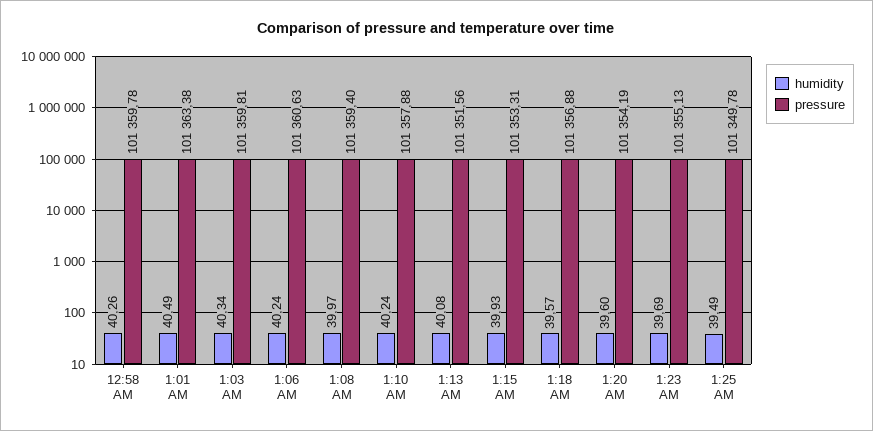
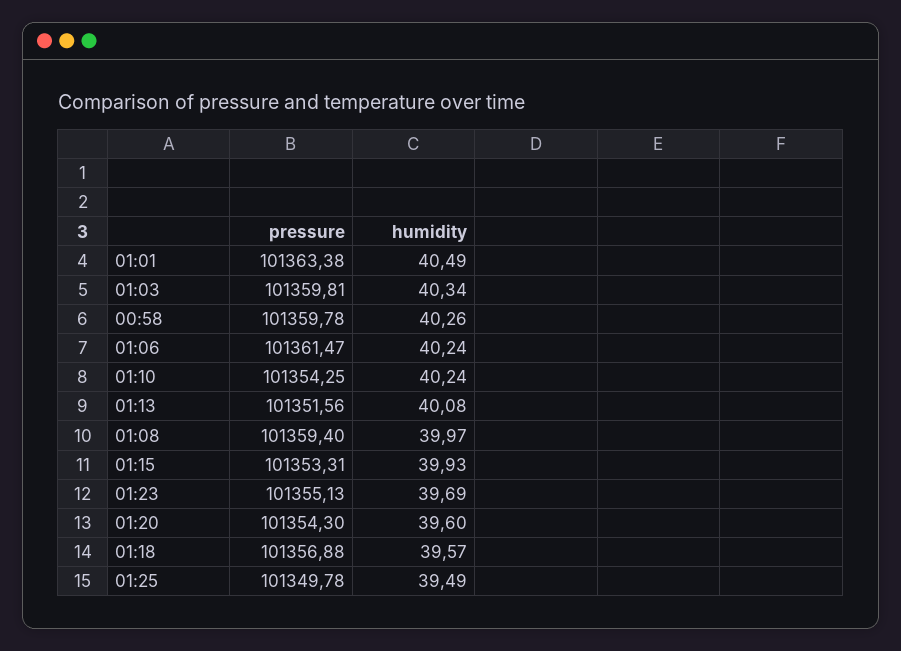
  {
    "humidity": {
      "12:58 AM": 40.26,
      "1:01 AM": 40.49,
      "1:03 AM": 40.34,
      "1:06 AM": 40.24,
      "1:08 AM": 39.97,
      "1:10 AM": 40.24,
      "1:13 AM": 40.08,
      "1:15 AM": 39.93,
      "1:18 AM": 39.57,
      "1:20 AM": 39.6,
      "1:23 AM": 39.69,
      "1:25 AM": 39.49
    },
    "pressure": {
      "12:58 AM": 101359.78,
      "1:01 AM": 101363.38,
      "1:03 AM": 101359.81,
-     "1:06 AM": 101360.63,
+     "1:06 AM": 101361.47,
      "1:08 AM": 101359.4,
-     "1:10 AM": 101357.88,
+     "1:10 AM": 101354.25,
      "1:13 AM": 101351.56,
      "1:15 AM": 101353.31,
      "1:18 AM": 101356.88,
-     "1:20 AM": 101354.19,
+     "1:20 AM": 101354.3,
      "1:23 AM": 101355.13,
      "1:25 AM": 101349.78
    }
  }

